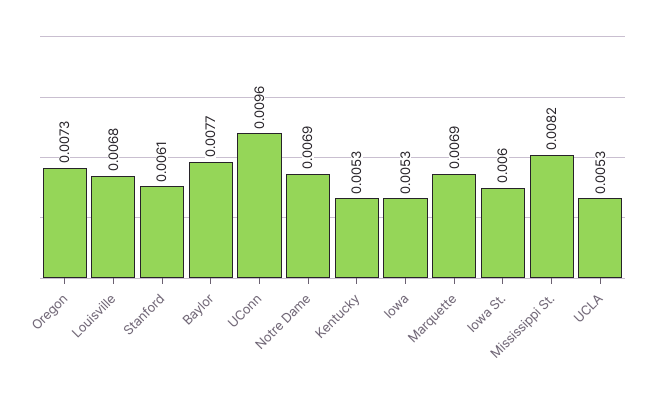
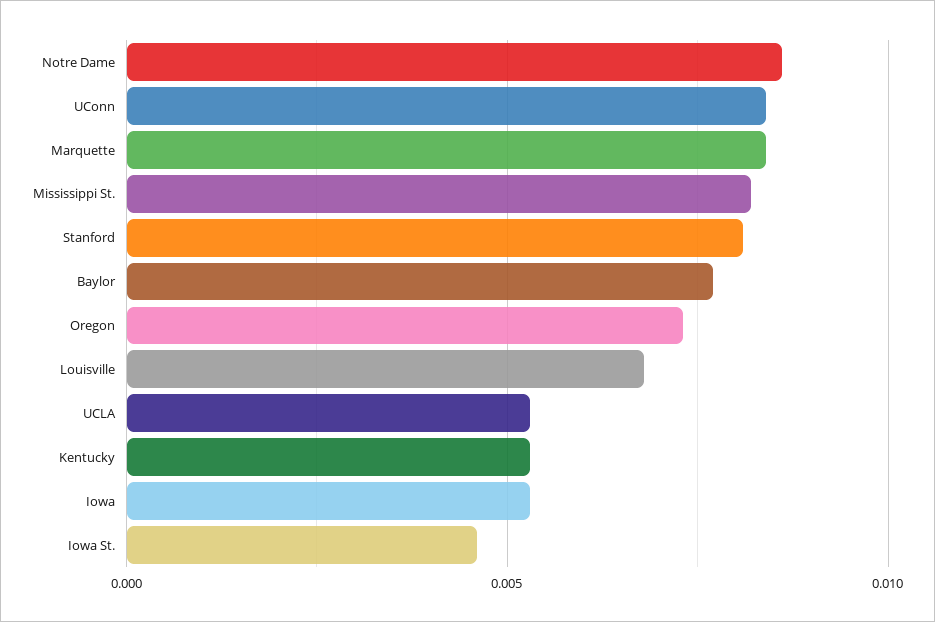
  {
    "Oregon": 0.0073,
    "Louisville": 0.0068,
-   "Stanford": 0.0061,
+   "Stanford": 0.008,
    "Baylor": 0.0077,
-   "UConn": 0.0096,
+   "UConn": 0.0085,
-   "Notre Dame": 0.0069,
+   "Notre Dame": 0.0085,
    "Kentucky": 0.0053,
    "Iowa": 0.0053,
-   "Marquette": 0.0069,
+   "Marquette": 0.0085,
-   "Iowa St.": 0.006,
+   "Iowa St.": 0.0045,
    "Mississippi St.": 0.0082,
    "UCLA": 0.0053
  }

